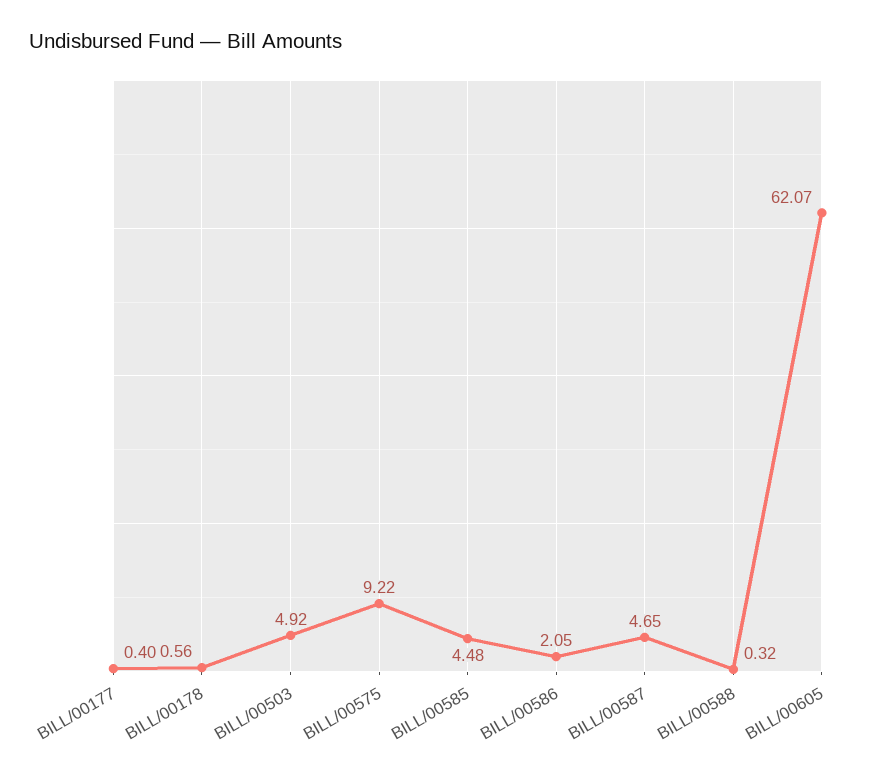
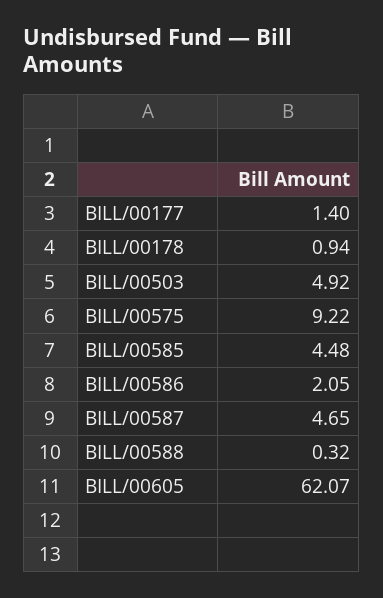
  {
-   "BILL/00177": 0.4,
+   "BILL/00177": 1.4,
-   "BILL/00178": 0.56,
+   "BILL/00178": 0.94,
    "BILL/00503": 4.92,
    "BILL/00575": 9.22,
    "BILL/00585": 4.48,
    "BILL/00586": 2.05,
    "BILL/00587": 4.65,
    "BILL/00588": 0.32,
    "BILL/00605": 62.07
  }

